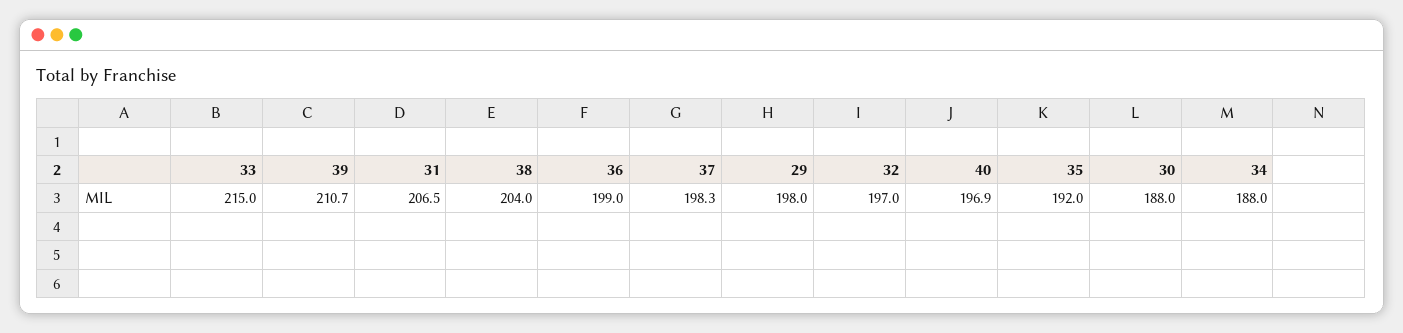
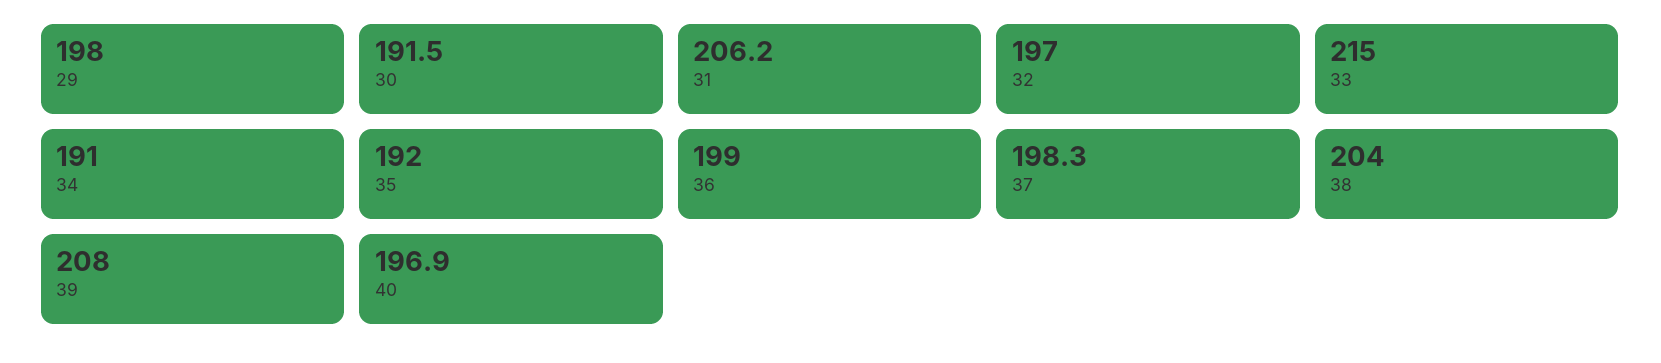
  {
    "33": 215,
-   "39": 210.7,
+   "39": 208,
-   "31": 206.5,
+   "31": 206.2,
    "38": 204,
    "36": 199,
    "37": 198.3,
    "29": 198,
    "32": 197,
    "40": 196.9,
    "35": 192,
-   "30": 188,
+   "30": 191.5,
-   "34": 188
+   "34": 191
  }

